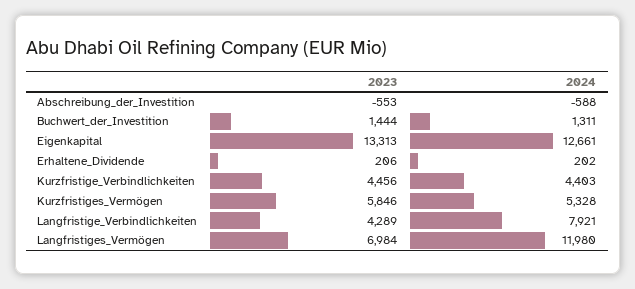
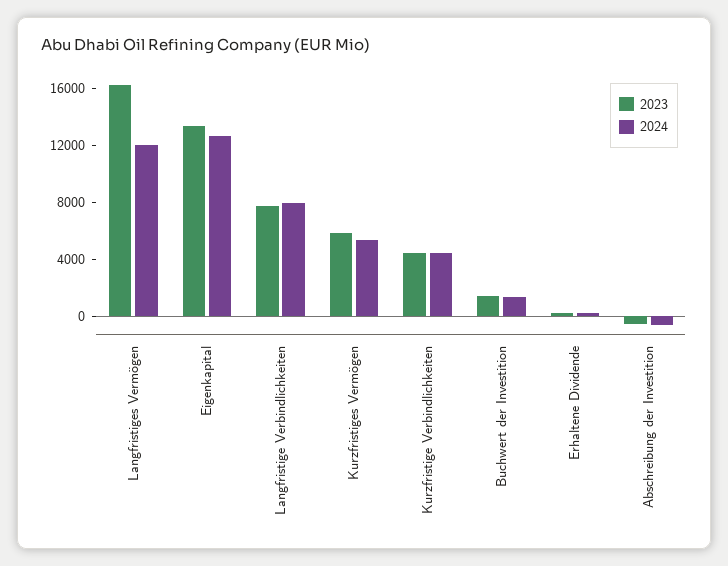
  {
    "2023": {
      "Abschreibung_der_Investition": -553,
      "Buchwert_der_Investition": 1444,
      "Eigenkapital": 13313,
      "Erhaltene_Dividende": 206,
      "Kurzfristige_Verbindlichkeiten": 4456,
      "Kurzfristiges_Vermögen": 5846,
-     "Langfristige_Verbindlichkeiten": 4289,
+     "Langfristige_Verbindlichkeiten": 8000,
-     "Langfristiges_Vermögen": 6984
+     "Langfristiges_Vermögen": 16000
    },
    "2024": {
      "Abschreibung_der_Investition": -588,
      "Buchwert_der_Investition": 1311,
      "Eigenkapital": 12661,
      "Erhaltene_Dividende": 202,
      "Kurzfristige_Verbindlichkeiten": 4403,
      "Kurzfristiges_Vermögen": 5328,
      "Langfristige_Verbindlichkeiten": 7921,
      "Langfristiges_Vermögen": 11980
    }
  }

